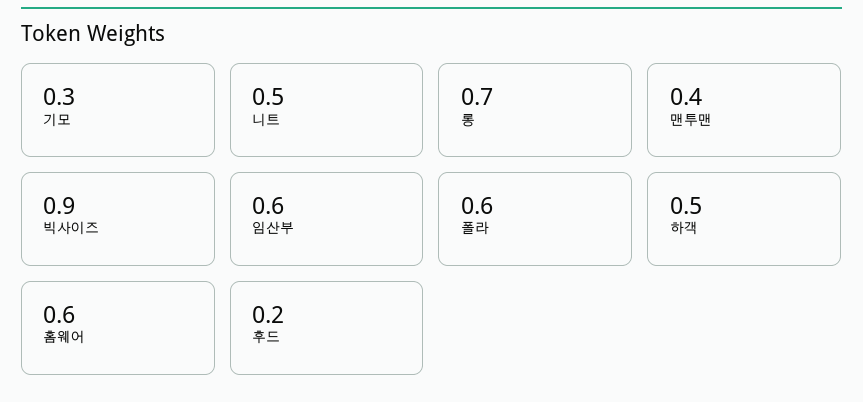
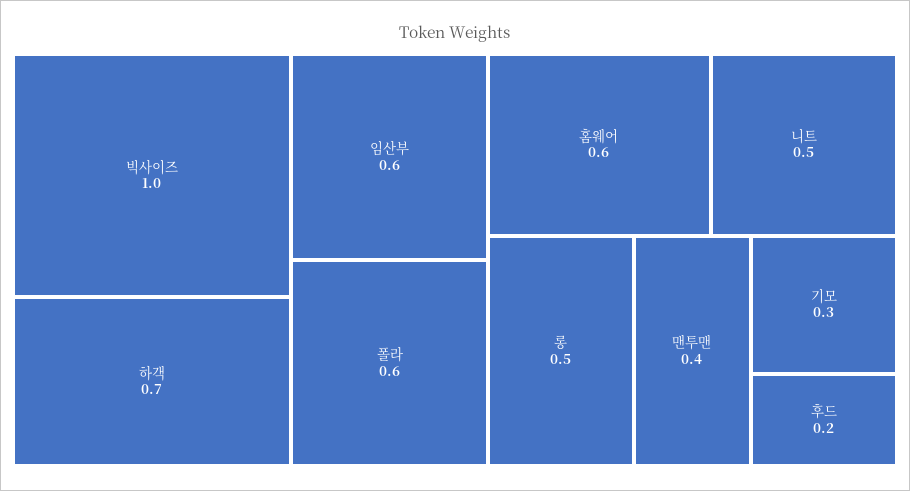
  {
    "기모": 0.3,
    "니트": 0.5,
-   "롱": 0.7,
+   "롱": 0.5,
    "맨투맨": 0.4,
-   "빅사이즈": 0.9,
+   "빅사이즈": 1,
    "임산부": 0.6,
    "폴라": 0.6,
-   "하객": 0.5,
+   "하객": 0.7,
    "홈웨어": 0.6,
    "후드": 0.2
  }

